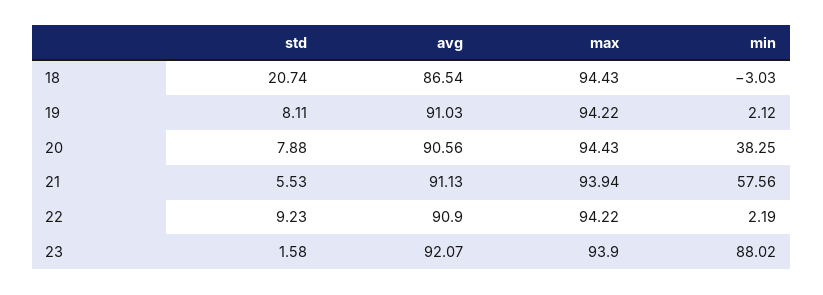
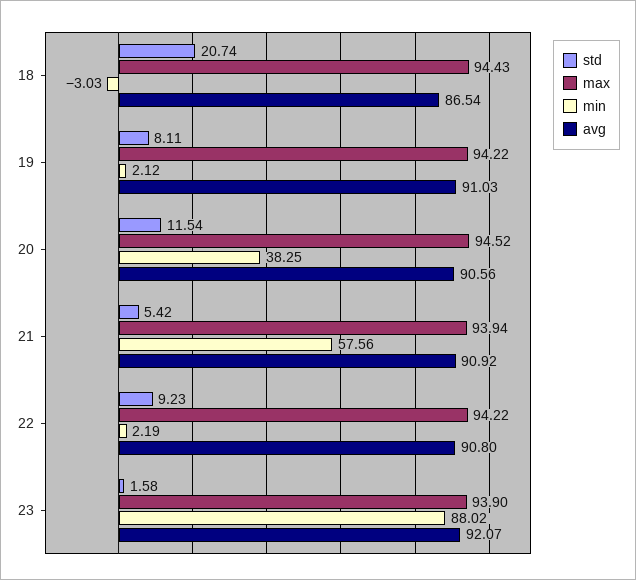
  {
    "std": {
      "18": 20.74,
      "19": 8.11,
-     "20": 7.88,
+     "20": 11.54,
-     "21": 5.53,
+     "21": 5.42,
      "22": 9.23,
      "23": 1.58
    },
    "avg": {
      "18": 86.54,
      "19": 91.03,
      "20": 90.56,
-     "21": 91.13,
+     "21": 90.92,
-     "22": 90.9,
+     "22": 90.8,
      "23": 92.07
    },
    "max": {
      "18": 94.43,
      "19": 94.22,
-     "20": 94.43,
+     "20": 94.52,
      "21": 93.94,
      "22": 94.22,
      "23": 93.9
    },
    "min": {
      "18": -3.03,
      "19": 2.12,
      "20": 38.25,
      "21": 57.56,
      "22": 2.19,
      "23": 88.02
    }
  }

